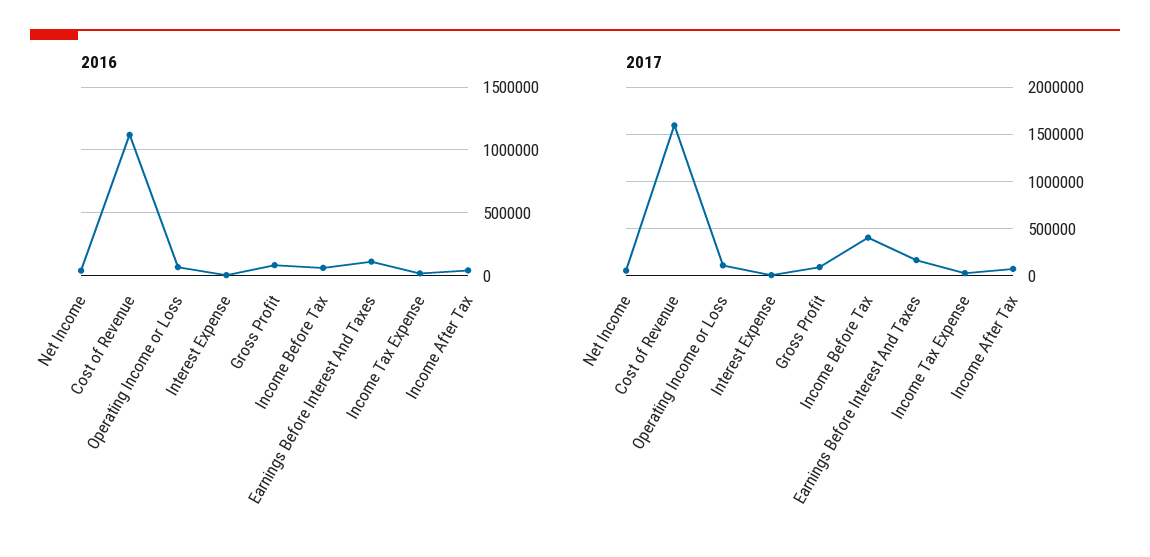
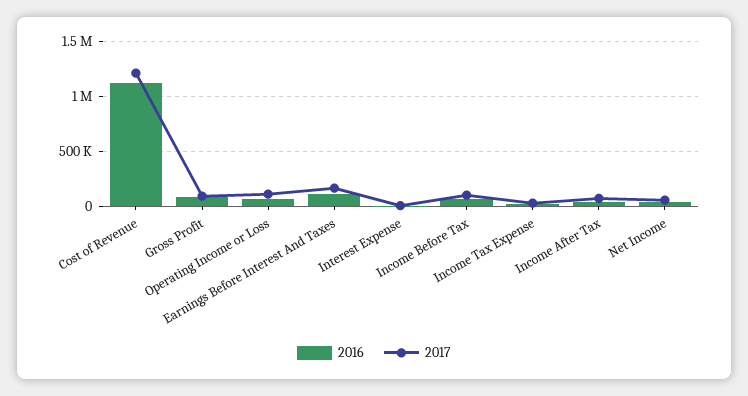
  {
    "2016": {
      "Net Income": 50000,
      "Cost of Revenue": 1100000,
      "Operating Income or Loss": 50000,
      "Interest Expense": 0,
      "Gross Profit": 100000,
      "Income Before Tax": 50000,
      "Earnings Before Interest And Taxes": 100000,
      "Income Tax Expense": 0,
      "Income After Tax": 50000
    },
    "2017": {
      "Net Income": 100000,
-     "Cost of Revenue": 1600000,
+     "Cost of Revenue": 1200000,
      "Operating Income or Loss": 100000,
      "Interest Expense": 0,
      "Gross Profit": 100000,
-     "Income Before Tax": 400000,
+     "Income Before Tax": 100000,
      "Earnings Before Interest And Taxes": 200000,
      "Income Tax Expense": 0,
      "Income After Tax": 100000
    }
  }

